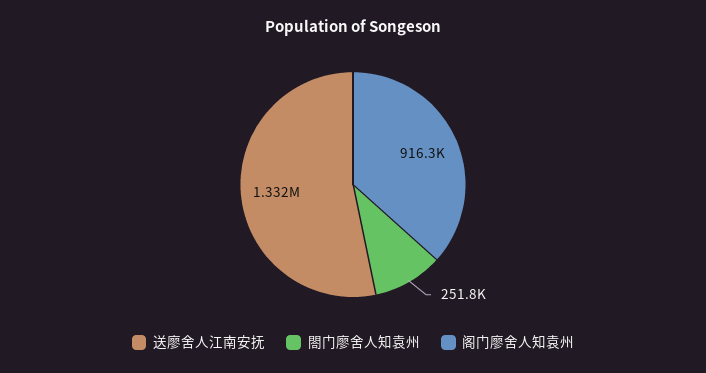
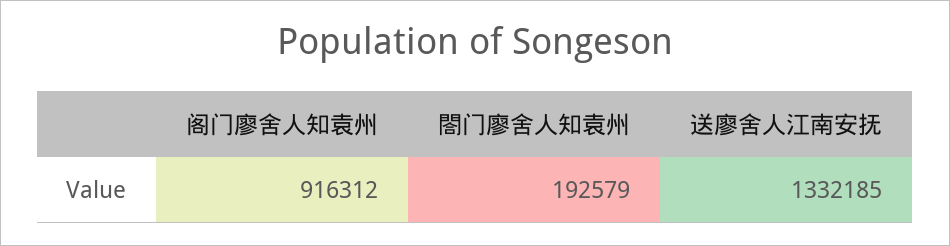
  {
    "送廖舍人江南安抚": 1332185,
-   "閤门廖舍人知袁州": 251800,
+   "閤门廖舍人知袁州": 192579,
    "阁门廖舍人知袁州": 916312
  }

